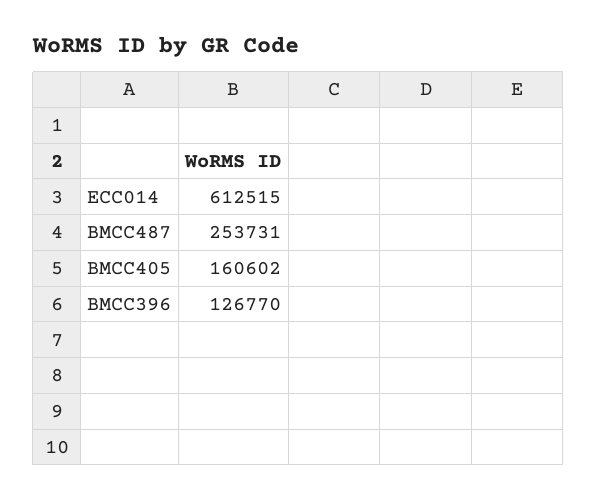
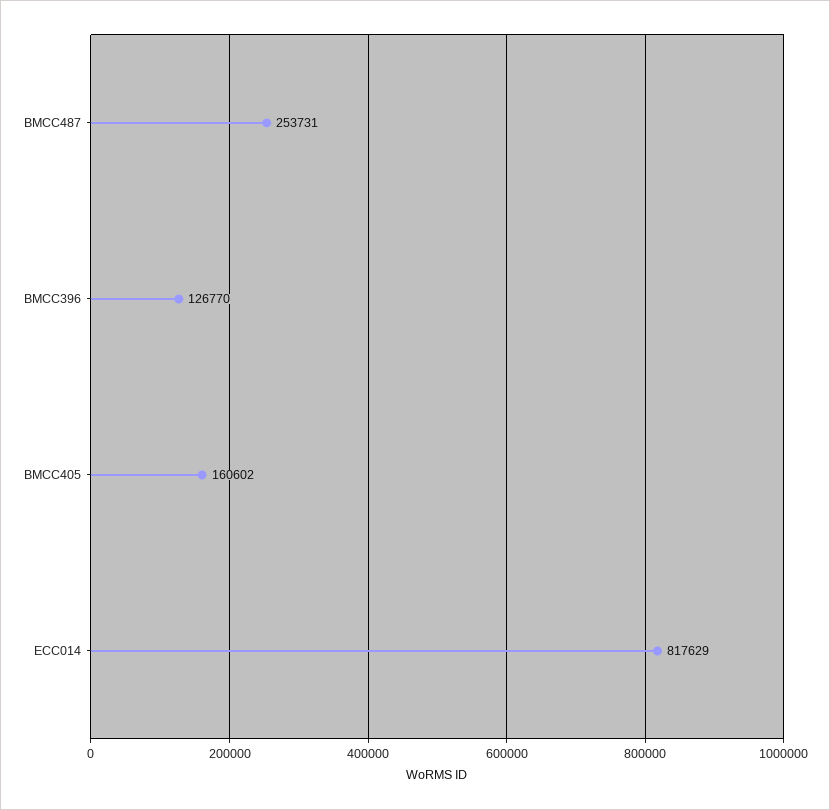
  {
-   "ECC014": 612515,
+   "ECC014": 817629,
    "BMCC487": 253731,
    "BMCC405": 160602,
    "BMCC396": 126770
  }

